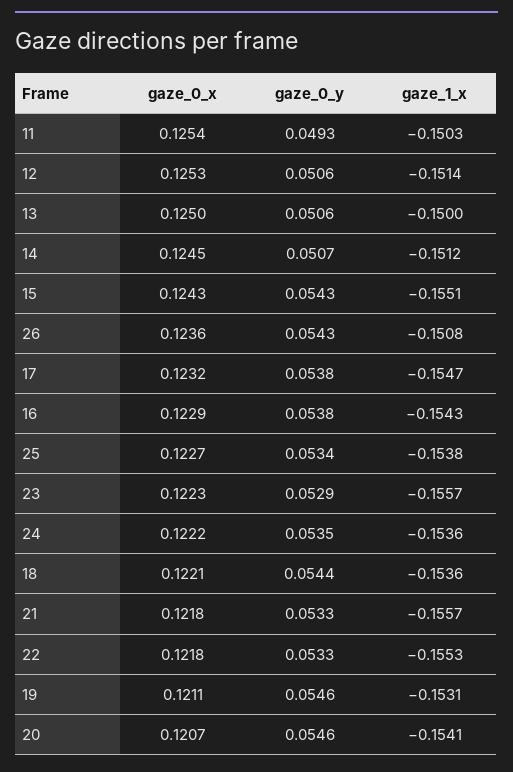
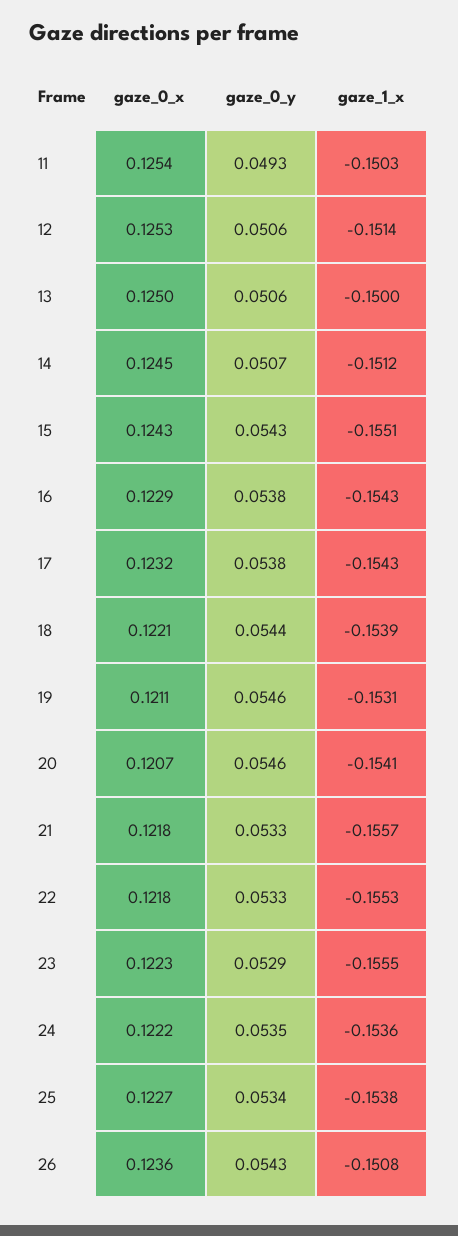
  {
    "gaze_0_x": {
      "11": 0.1254,
      "12": 0.1253,
      "13": 0.125,
      "14": 0.1245,
      "15": 0.1243,
      "26": 0.1236,
      "17": 0.1232,
      "16": 0.1229,
      "25": 0.1227,
      "23": 0.1223,
      "24": 0.1222,
      "18": 0.1221,
      "21": 0.1218,
      "22": 0.1218,
      "19": 0.1211,
      "20": 0.1207
    },
    "gaze_0_y": {
      "11": 0.0493,
      "12": 0.0506,
      "13": 0.0506,
      "14": 0.0507,
      "15": 0.0543,
      "26": 0.0543,
      "17": 0.0538,
      "16": 0.0538,
      "25": 0.0534,
      "23": 0.0529,
      "24": 0.0535,
      "18": 0.0544,
      "21": 0.0533,
      "22": 0.0533,
      "19": 0.0546,
      "20": 0.0546
    },
    "gaze_1_x": {
      "11": -0.1503,
      "12": -0.1514,
      "13": -0.15,
      "14": -0.1512,
      "15": -0.1551,
      "26": -0.1508,
-     "17": -0.1547,
+     "17": -0.1543,
      "16": -0.1543,
      "25": -0.1538,
-     "23": -0.1557,
+     "23": -0.1555,
      "24": -0.1536,
-     "18": -0.1536,
+     "18": -0.1539,
      "21": -0.1557,
      "22": -0.1553,
      "19": -0.1531,
      "20": -0.1541
    }
  }

